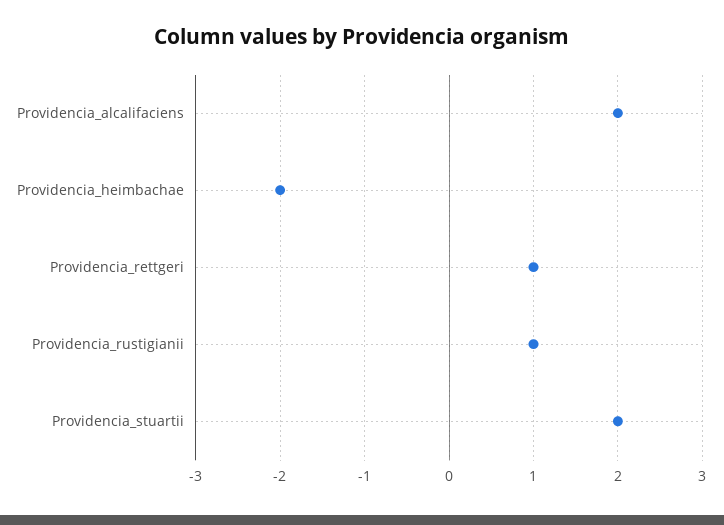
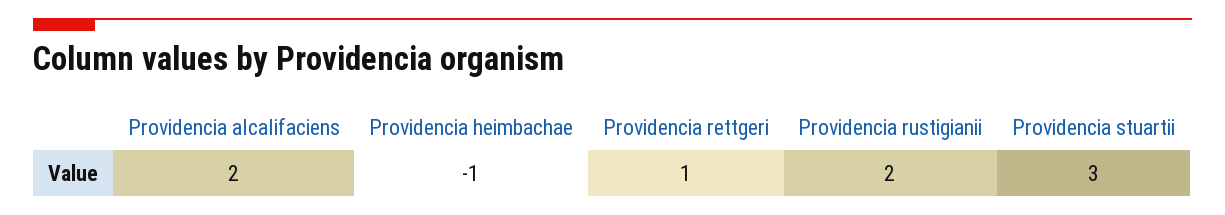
  {
    "Providencia_alcalifaciens": 2,
-   "Providencia_heimbachae": -2,
+   "Providencia_heimbachae": -1,
    "Providencia_rettgeri": 1,
-   "Providencia_rustigianii": 1,
+   "Providencia_rustigianii": 2,
-   "Providencia_stuartii": 2
+   "Providencia_stuartii": 3
  }

